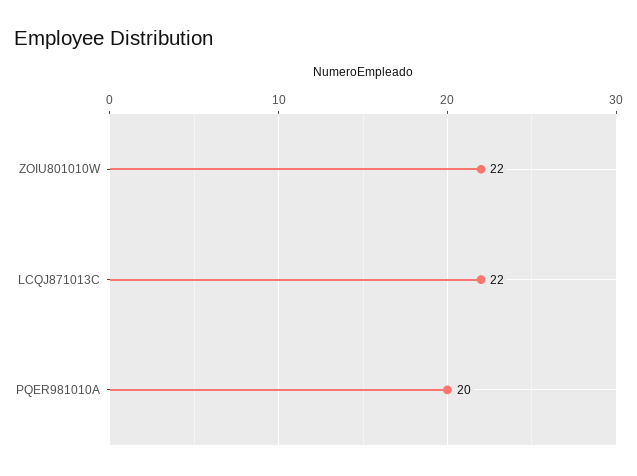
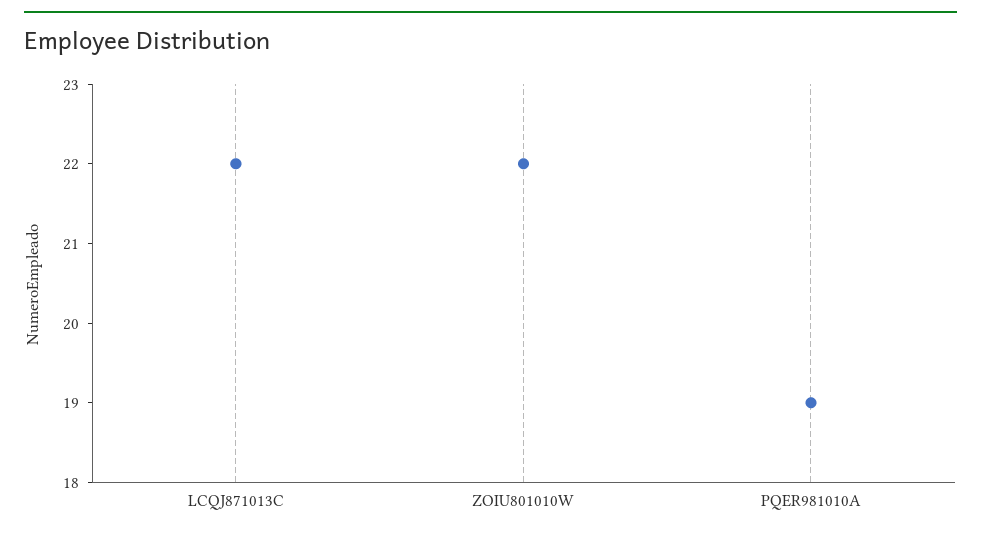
  {
    "ZOIU801010W": 22,
    "LCQJ871013C": 22,
-   "PQER981010A": 20
+   "PQER981010A": 19
  }

